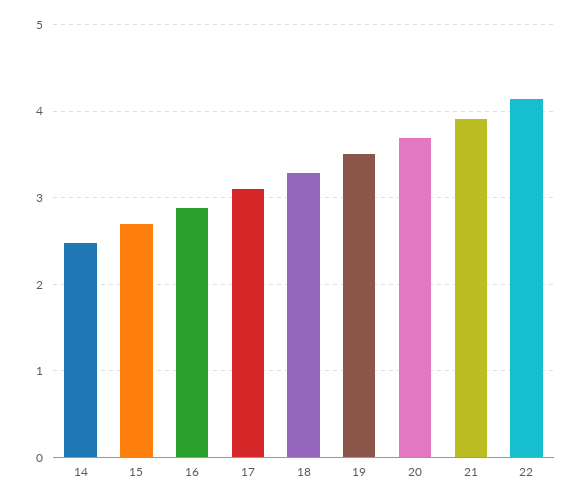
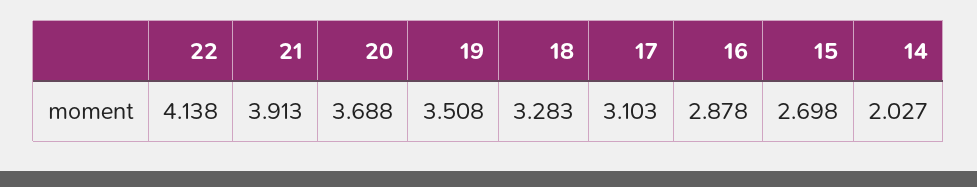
  {
-   "14": 2.5,
+   "14": 2.027,
    "15": 2.698,
    "16": 2.878,
    "17": 3.103,
    "18": 3.283,
    "19": 3.508,
    "20": 3.688,
    "21": 3.913,
    "22": 4.138
  }

